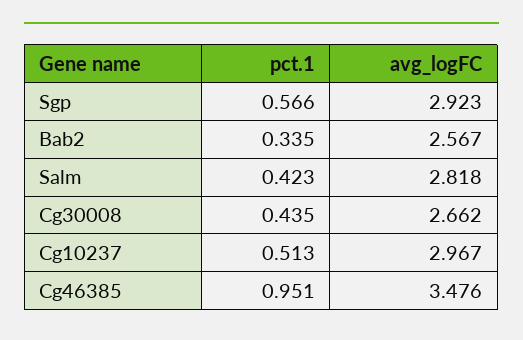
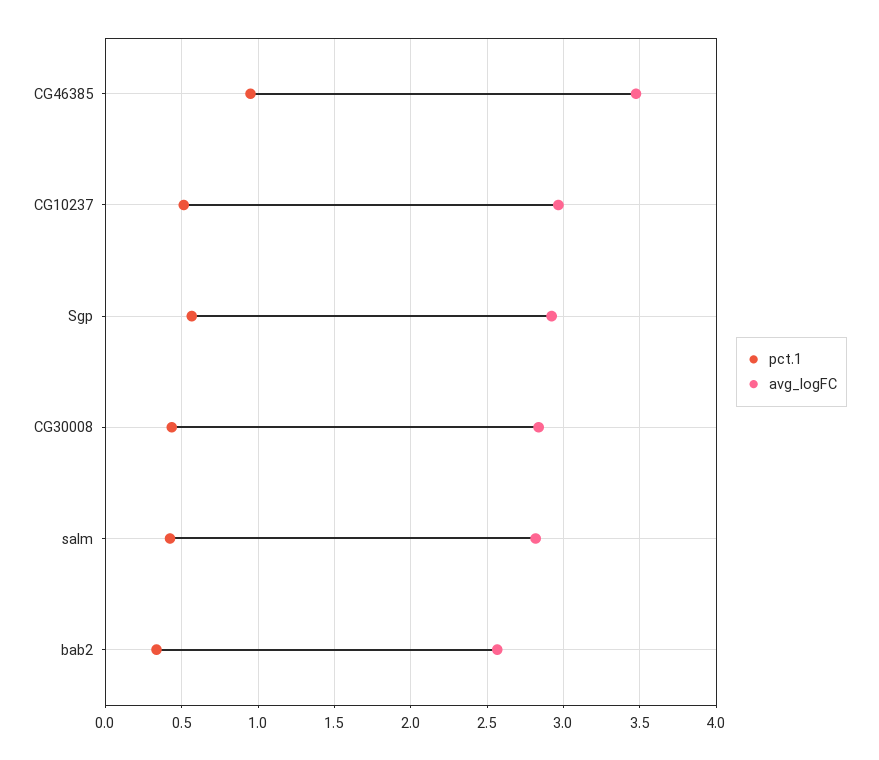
  {
    "pct.1": {
      "Sgp": 0.566,
      "Bab2": 0.335,
      "Salm": 0.423,
      "Cg30008": 0.435,
      "Cg10237": 0.513,
      "Cg46385": 0.951
    },
    "avg_logFC": {
      "Sgp": 2.923,
      "Bab2": 2.567,
      "Salm": 2.818,
-     "Cg30008": 2.662,
+     "Cg30008": 2.85,
      "Cg10237": 2.967,
      "Cg46385": 3.476
    }
  }

